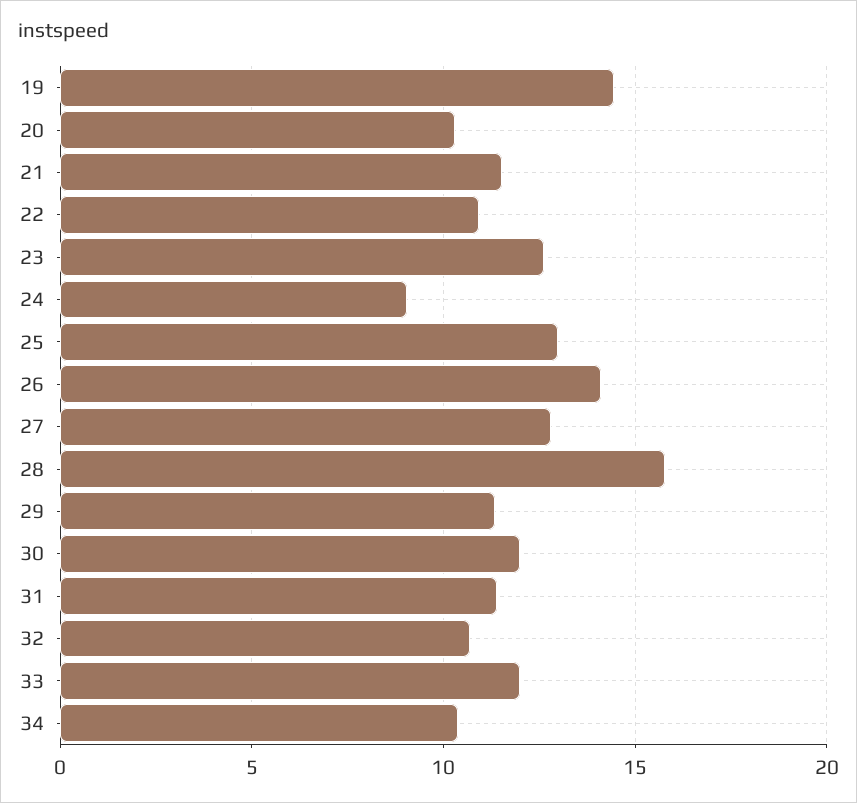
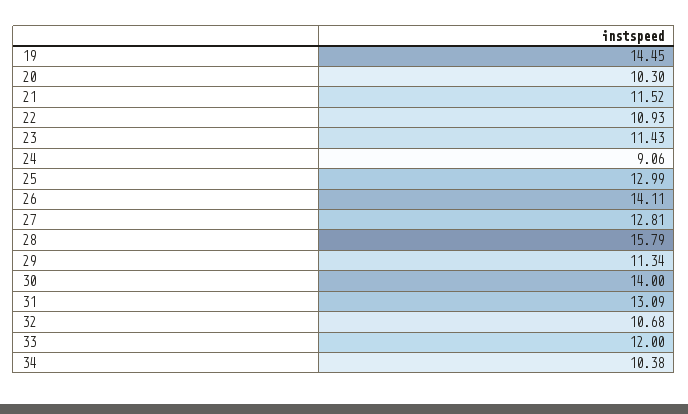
  {
    "19": 14.45,
    "20": 10.3,
    "21": 11.52,
    "22": 10.93,
-   "23": 12.5,
+   "23": 11.43,
    "24": 9.06,
    "25": 12.99,
    "26": 14.11,
    "27": 12.81,
    "28": 15.79,
    "29": 11.34,
-   "30": 12,
+   "30": 14,
-   "31": 11.5,
+   "31": 13.09,
    "32": 10.68,
    "33": 12,
    "34": 10.38
  }

